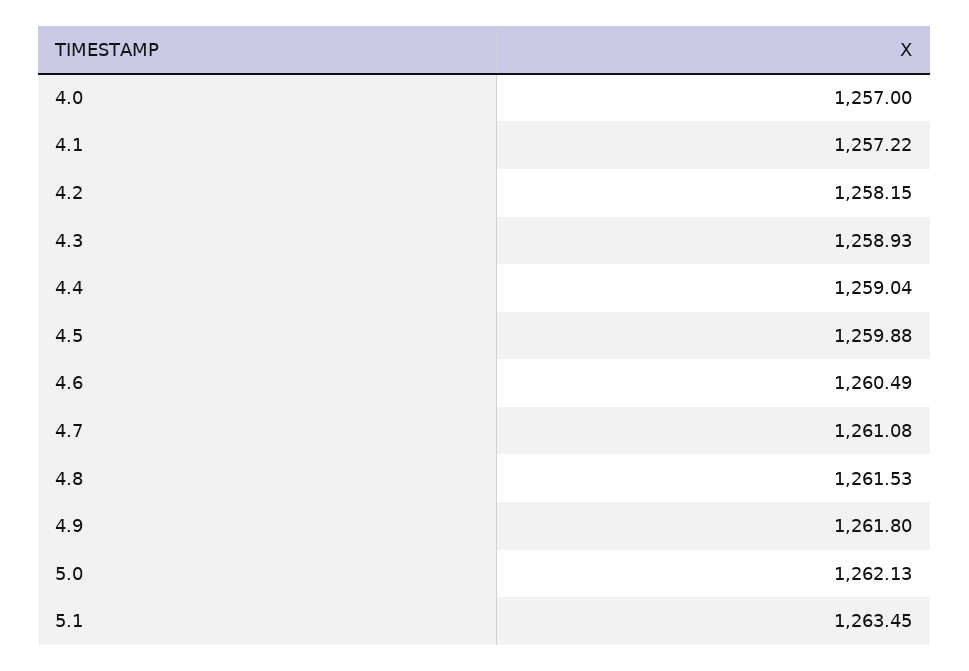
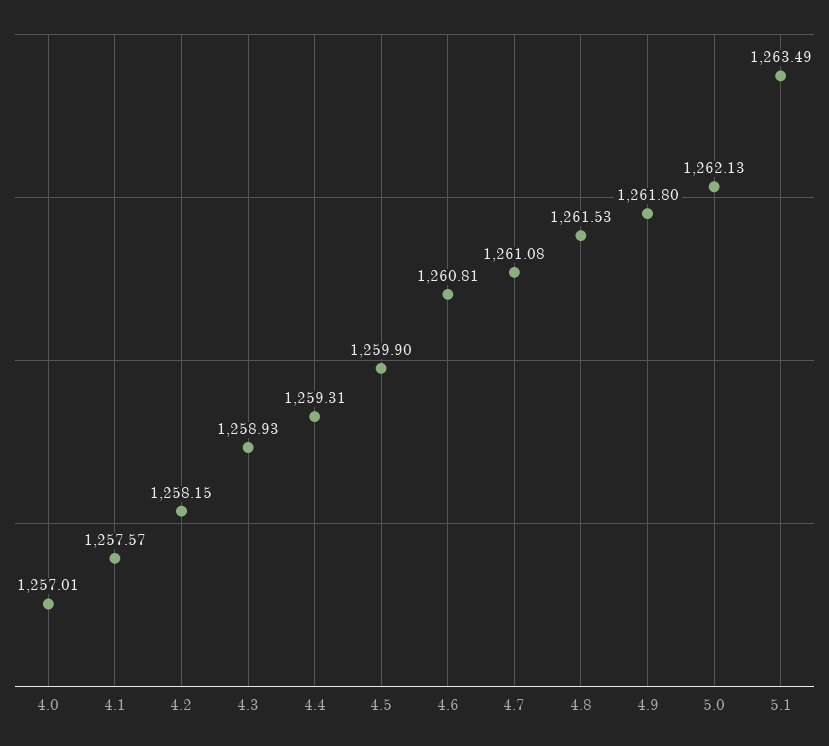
  {
-   "4.0": 1257,
+   "4.0": 1257.01,
-   "4.1": 1257.22,
+   "4.1": 1257.57,
    "4.2": 1258.15,
    "4.3": 1258.93,
-   "4.4": 1259.04,
+   "4.4": 1259.31,
-   "4.5": 1259.88,
+   "4.5": 1259.9,
-   "4.6": 1260.49,
+   "4.6": 1260.81,
    "4.7": 1261.08,
    "4.8": 1261.53,
    "4.9": 1261.8,
    "5.0": 1262.13,
-   "5.1": 1263.45
+   "5.1": 1263.49
  }

